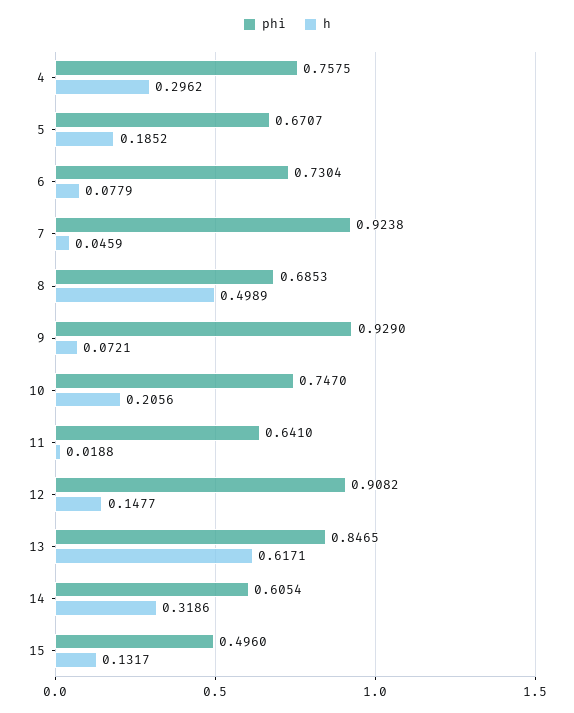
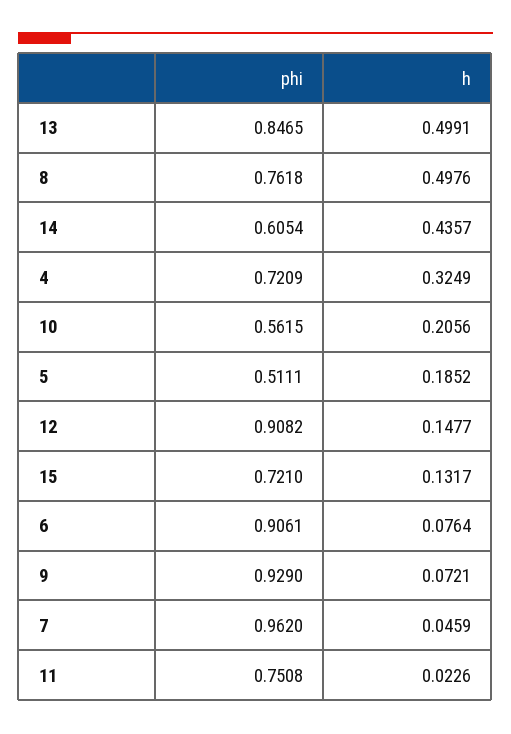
  {
    "phi": {
-     "4": 0.7575,
+     "4": 0.7209,
-     "5": 0.6707,
+     "5": 0.5111,
-     "6": 0.7304,
+     "6": 0.9061,
-     "7": 0.9238,
+     "7": 0.962,
-     "8": 0.6853,
+     "8": 0.7618,
      "9": 0.929,
-     "10": 0.747,
+     "10": 0.5615,
-     "11": 0.641,
+     "11": 0.7508,
      "12": 0.9082,
      "13": 0.8465,
      "14": 0.6054,
-     "15": 0.496
+     "15": 0.721
    },
    "h": {
-     "4": 0.2962,
+     "4": 0.3249,
      "5": 0.1852,
-     "6": 0.0779,
+     "6": 0.0764,
      "7": 0.0459,
-     "8": 0.4989,
+     "8": 0.4976,
      "9": 0.0721,
      "10": 0.2056,
-     "11": 0.0188,
+     "11": 0.0226,
      "12": 0.1477,
-     "13": 0.6171,
+     "13": 0.4991,
-     "14": 0.3186,
+     "14": 0.4357,
      "15": 0.1317
    }
  }

